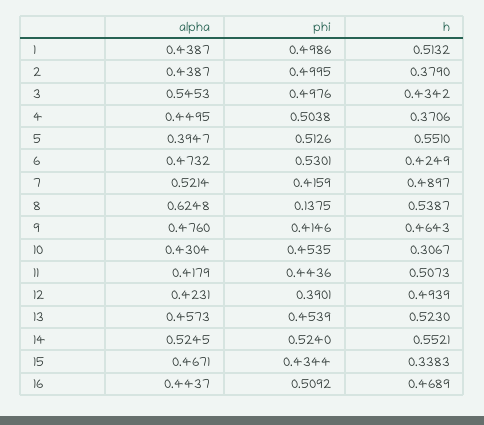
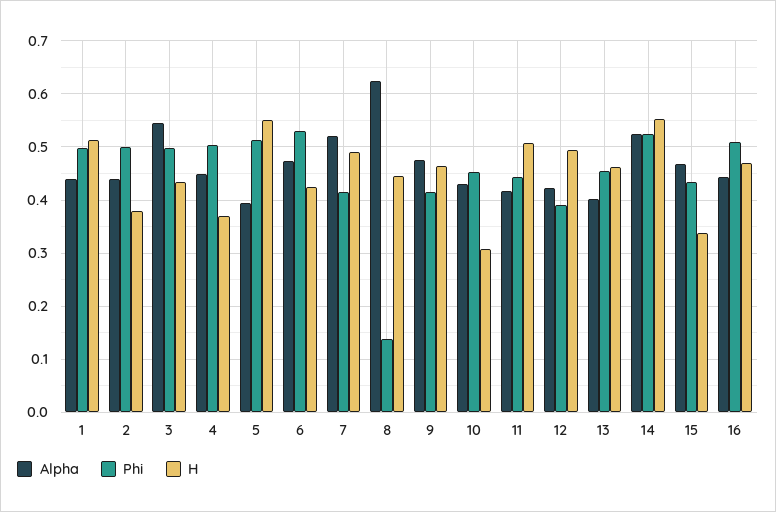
  {
    "alpha": {
      "1": 0.4387,
      "2": 0.4387,
      "3": 0.5453,
      "4": 0.4495,
      "5": 0.3947,
      "6": 0.4732,
      "7": 0.5214,
      "8": 0.6248,
      "9": 0.476,
      "10": 0.4304,
      "11": 0.4179,
      "12": 0.4231,
-     "13": 0.4573,
+     "13": 0.4,
      "14": 0.5245,
      "15": 0.4671,
      "16": 0.4437
    },
    "phi": {
      "1": 0.4986,
      "2": 0.4995,
      "3": 0.4976,
      "4": 0.5038,
      "5": 0.5126,
      "6": 0.5301,
      "7": 0.4159,
      "8": 0.1375,
      "9": 0.4146,
      "10": 0.4535,
      "11": 0.4436,
      "12": 0.3901,
      "13": 0.4539,
      "14": 0.524,
      "15": 0.4344,
      "16": 0.5092
    },
    "h": {
      "1": 0.5132,
      "2": 0.379,
      "3": 0.4342,
      "4": 0.3706,
      "5": 0.551,
      "6": 0.4249,
      "7": 0.4897,
-     "8": 0.5387,
+     "8": 0.44,
      "9": 0.4643,
      "10": 0.3067,
      "11": 0.5073,
      "12": 0.4939,
-     "13": 0.523,
+     "13": 0.46,
      "14": 0.5521,
      "15": 0.3383,
      "16": 0.4689
    }
  }

